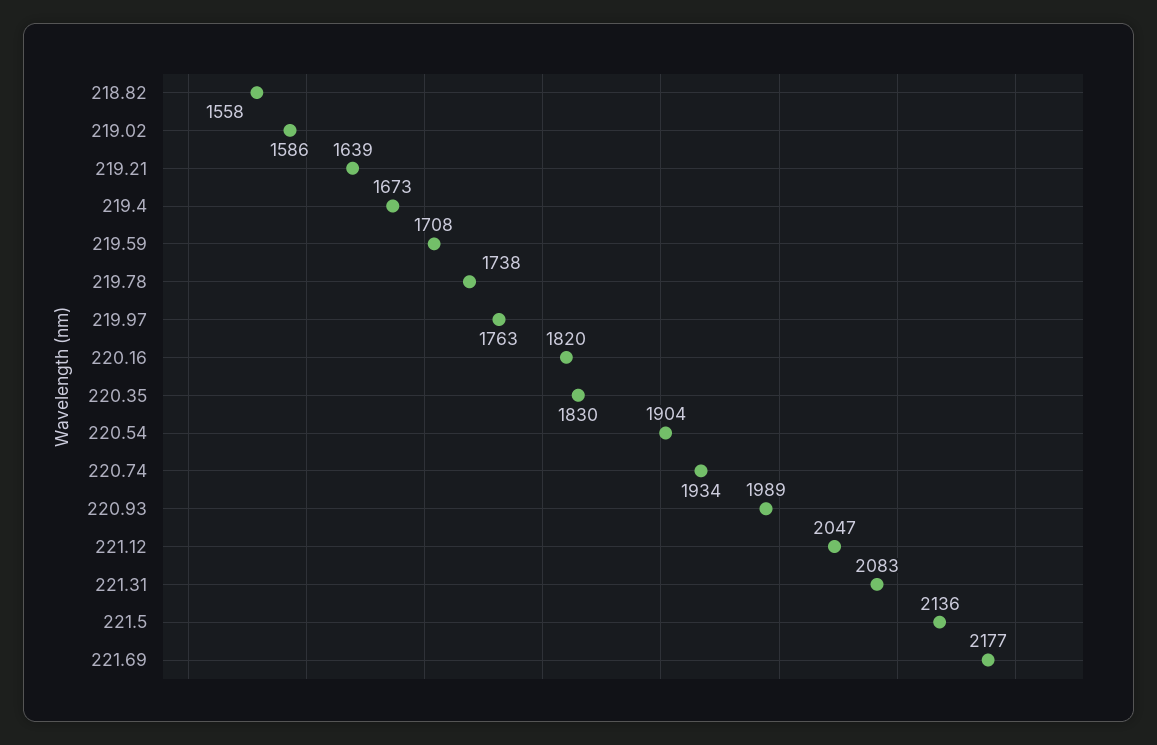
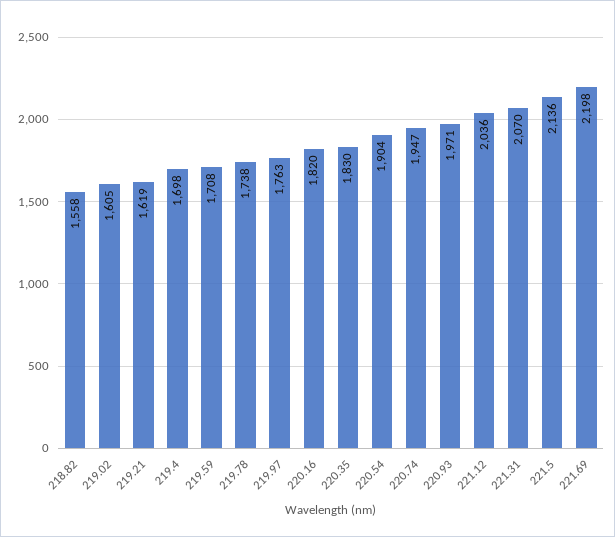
  {
    "218.82": 1558,
-   "219.02": 1586,
+   "219.02": 1605,
-   "219.21": 1639,
+   "219.21": 1619,
-   "219.4": 1673,
+   "219.4": 1698,
    "219.59": 1708,
    "219.78": 1738,
    "219.97": 1763,
    "220.16": 1820,
    "220.35": 1830,
    "220.54": 1904,
-   "220.74": 1934,
+   "220.74": 1947,
-   "220.93": 1989,
+   "220.93": 1971,
-   "221.12": 2047,
+   "221.12": 2036,
-   "221.31": 2083,
+   "221.31": 2070,
    "221.5": 2136,
-   "221.69": 2177
+   "221.69": 2198
  }

